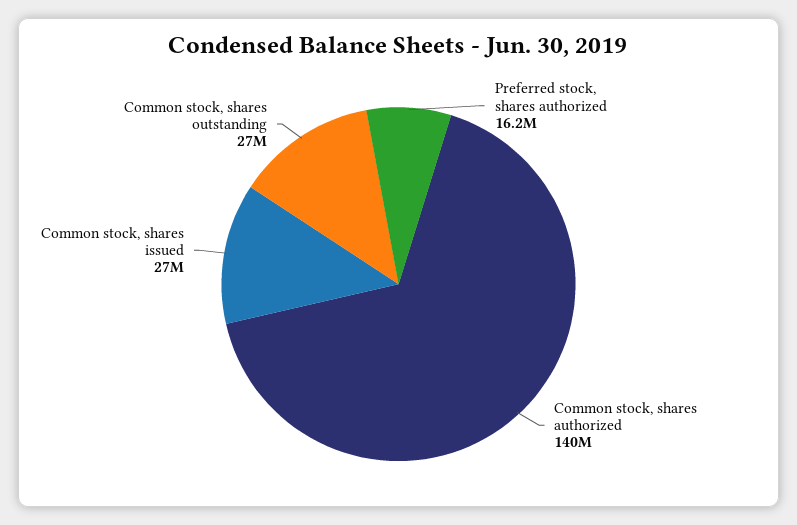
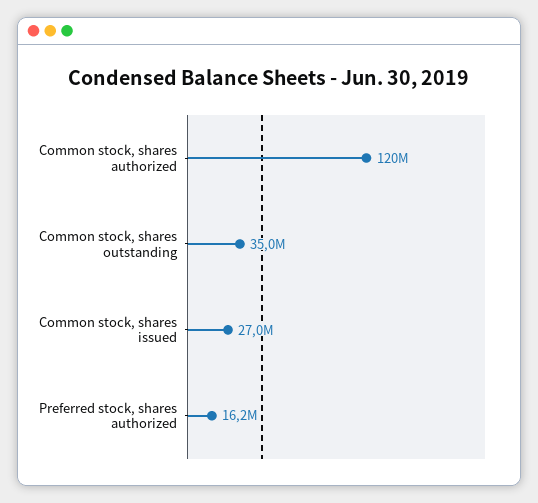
  {
    "Preferred stock, shares authorized": 16200000,
-   "Common stock, shares authorized": 140000000,
+   "Common stock, shares authorized": 120000000,
    "Common stock, shares issued": 27000000,
-   "Common stock, shares outstanding": 27000000
+   "Common stock, shares outstanding": 35000000
  }

